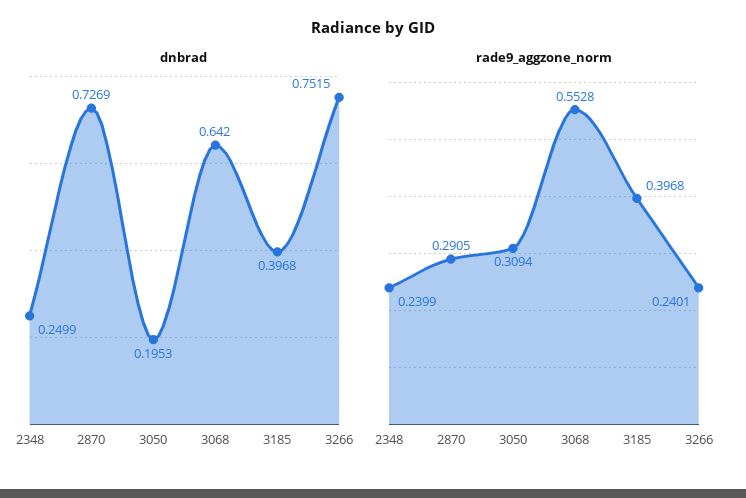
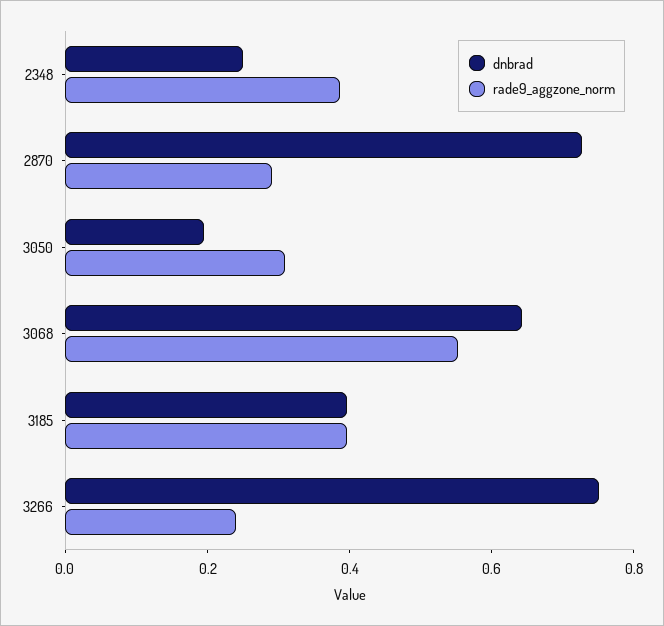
  {
    "dnbrad": {
      "2348": 0.2499,
      "2870": 0.7269,
      "3050": 0.1953,
      "3068": 0.642,
      "3185": 0.3968,
      "3266": 0.7515
    },
    "rade9_aggzone_norm": {
-     "2348": 0.2399,
+     "2348": 0.4,
      "2870": 0.2905,
      "3050": 0.3094,
      "3068": 0.5528,
      "3185": 0.3968,
      "3266": 0.2401
    }
  }

